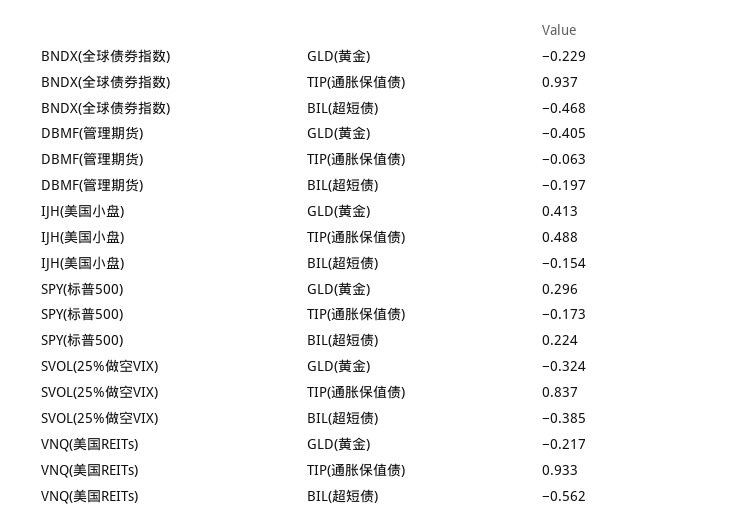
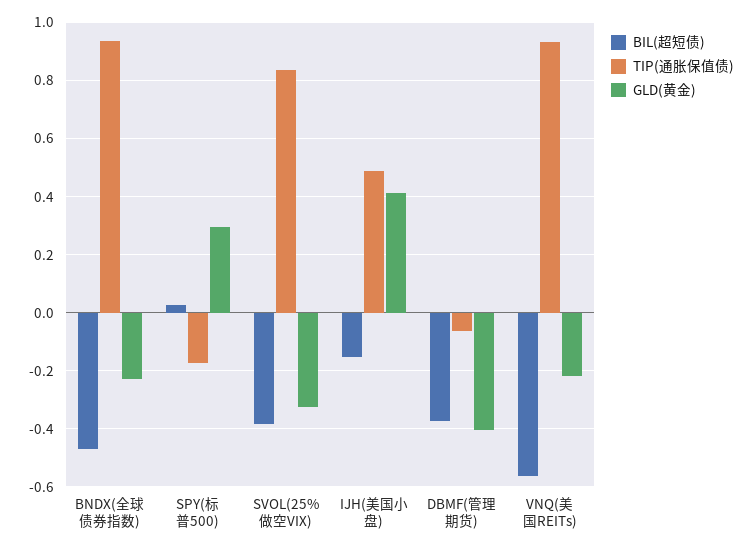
  {
    "GLD(黄金)": {
      "BNDX(全球债券指数)": -0.229,
      "DBMF(管理期货)": -0.405,
      "IJH(美国小盘)": 0.413,
      "SPY(标普500)": 0.296,
      "SVOL(25%做空VIX)": -0.324,
      "VNQ(美国REITs)": -0.217
    },
    "TIP(通胀保值债)": {
      "BNDX(全球债券指数)": 0.937,
      "DBMF(管理期货)": -0.063,
      "IJH(美国小盘)": 0.488,
      "SPY(标普500)": -0.173,
      "SVOL(25%做空VIX)": 0.837,
      "VNQ(美国REITs)": 0.933
    },
    "BIL(超短债)": {
      "BNDX(全球债券指数)": -0.468,
-     "DBMF(管理期货)": -0.197,
+     "DBMF(管理期货)": -0.375,
      "IJH(美国小盘)": -0.154,
-     "SPY(标普500)": 0.224,
+     "SPY(标普500)": 0.025,
      "SVOL(25%做空VIX)": -0.385,
      "VNQ(美国REITs)": -0.562
    }
  }

